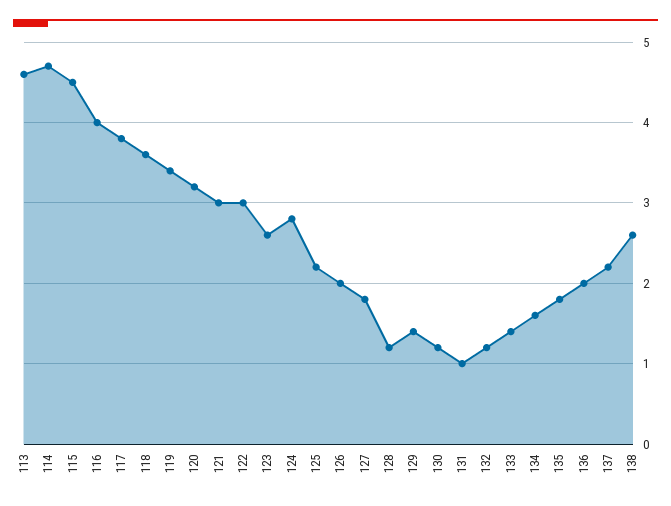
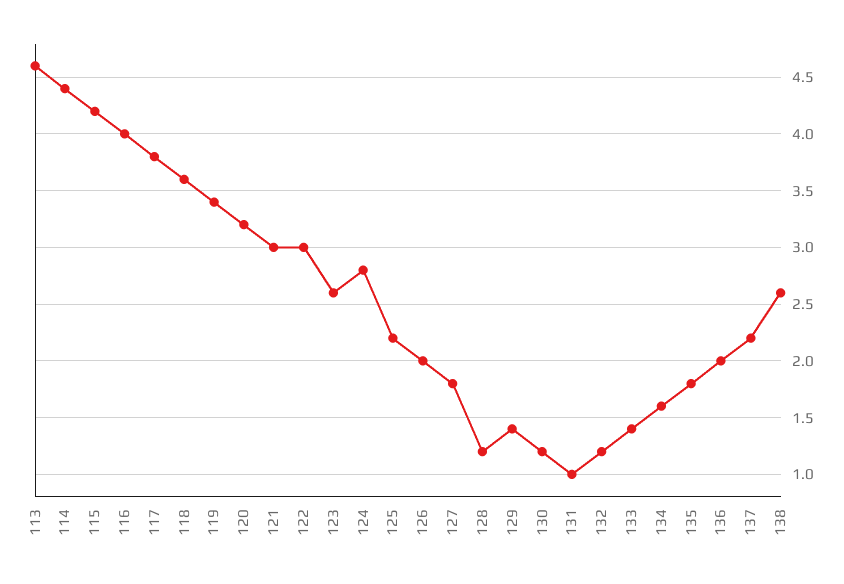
  {
    "113": 4.6,
-   "114": 4.7,
+   "114": 4.4,
-   "115": 4.5,
+   "115": 4.2,
    "116": 4,
    "117": 3.8,
    "118": 3.6,
    "119": 3.4,
    "120": 3.2,
    "121": 3,
    "122": 3,
    "123": 2.6,
    "124": 2.8,
    "125": 2.2,
    "126": 2,
    "127": 1.8,
    "128": 1.2,
    "129": 1.4,
    "130": 1.2,
    "131": 1,
    "132": 1.2,
    "133": 1.4,
    "134": 1.6,
    "135": 1.8,
    "136": 2,
    "137": 2.2,
    "138": 2.6
  }

